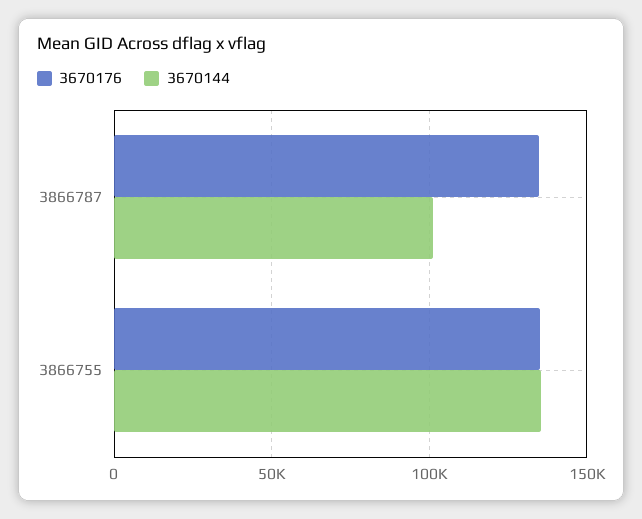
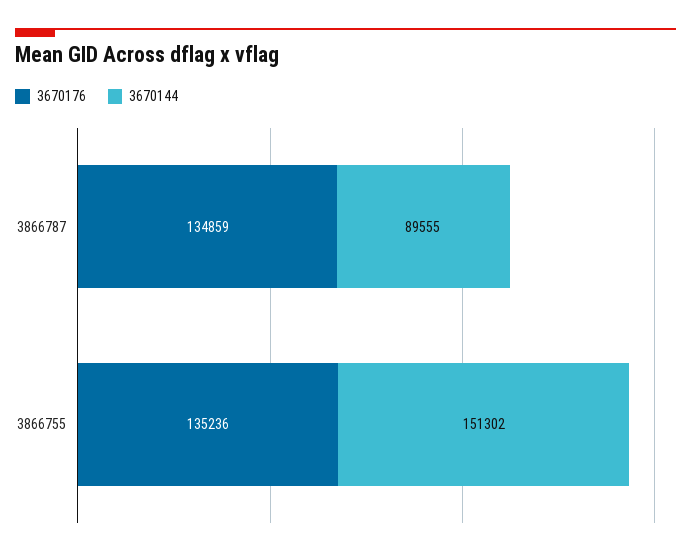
  {
    "3670176": {
      "3866787": 134859,
      "3866755": 135236
    },
    "3670144": {
-     "3866787": 100000,
+     "3866787": 89555,
-     "3866755": 135000
+     "3866755": 151302
    }
  }

